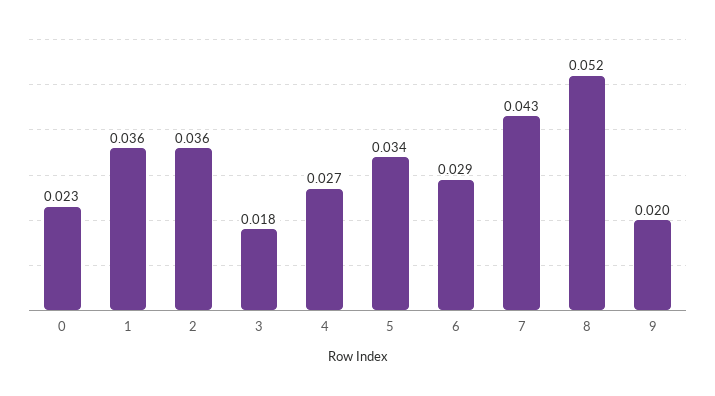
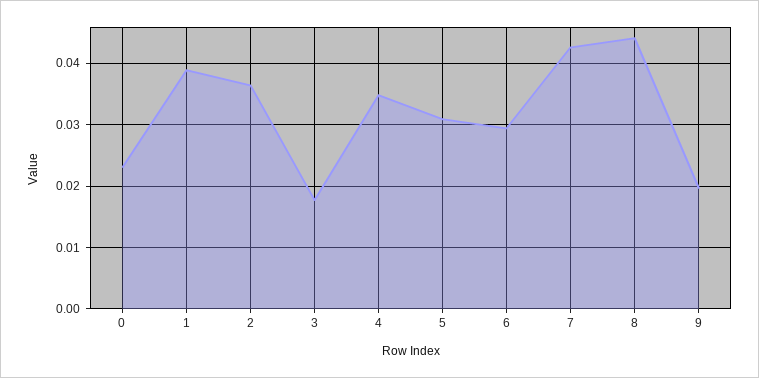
  {
    "0": 0.023,
-   "1": 0.036,
+   "1": 0.039,
    "2": 0.036,
    "3": 0.018,
-   "4": 0.027,
+   "4": 0.035,
-   "5": 0.034,
+   "5": 0.031,
    "6": 0.029,
    "7": 0.043,
-   "8": 0.052,
+   "8": 0.044,
    "9": 0.02
  }

